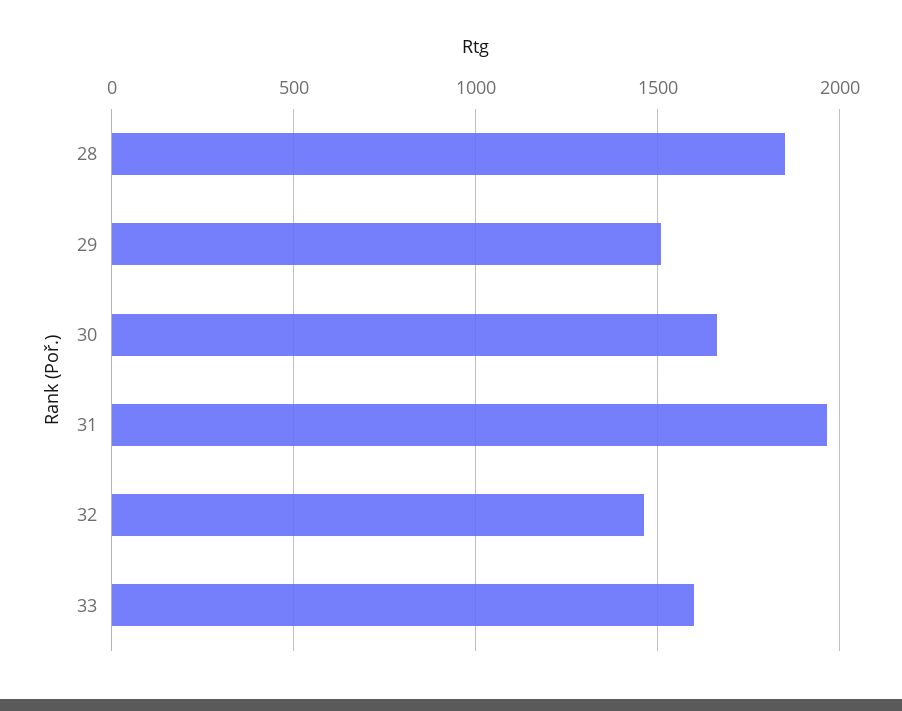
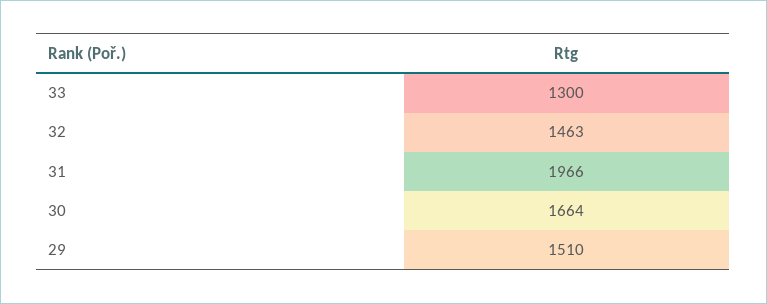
  {
-   "28": 1850,
    "29": 1510,
    "30": 1664,
    "31": 1966,
    "32": 1463,
-   "33": 1600
+   "33": 1300
  }

